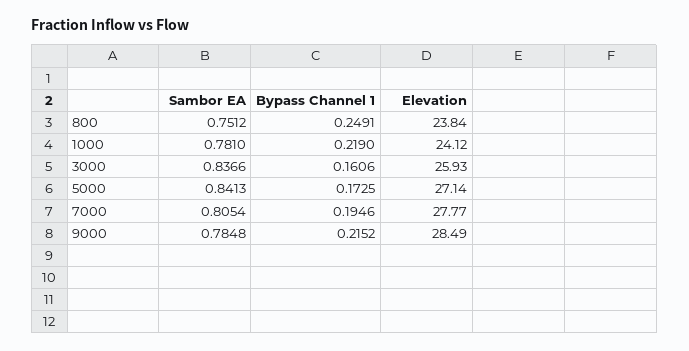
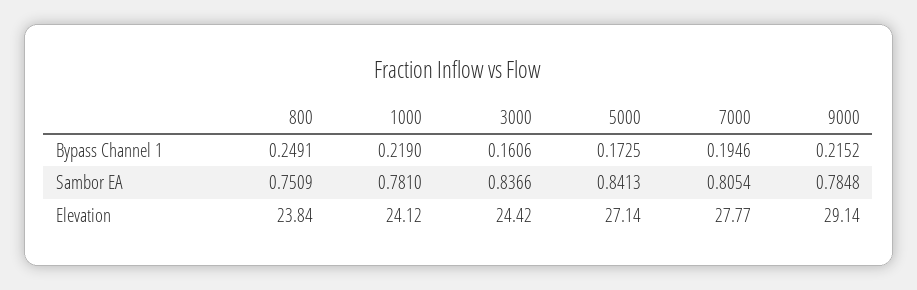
  {
    "Sambor EA": {
-     "800": 0.7512,
+     "800": 0.7509,
      "1000": 0.781,
      "3000": 0.8366,
      "5000": 0.8413,
      "7000": 0.8054,
      "9000": 0.7848
    },
    "Bypass Channel 1": {
      "800": 0.2491,
      "1000": 0.219,
      "3000": 0.1606,
      "5000": 0.1725,
      "7000": 0.1946,
      "9000": 0.2152
    },
    "Elevation": {
      "800": 23.84,
      "1000": 24.12,
-     "3000": 25.93,
+     "3000": 24.42,
      "5000": 27.14,
      "7000": 27.77,
-     "9000": 28.49
+     "9000": 29.14
    }
  }

